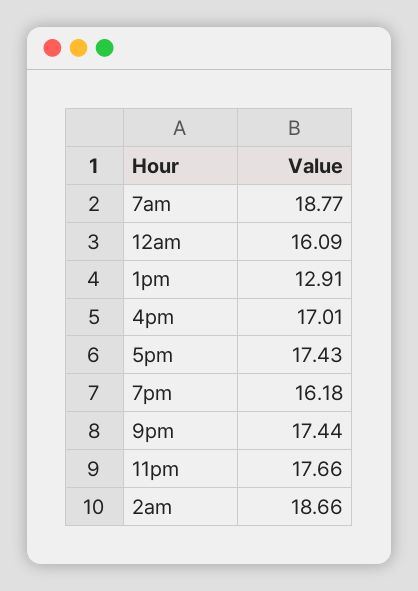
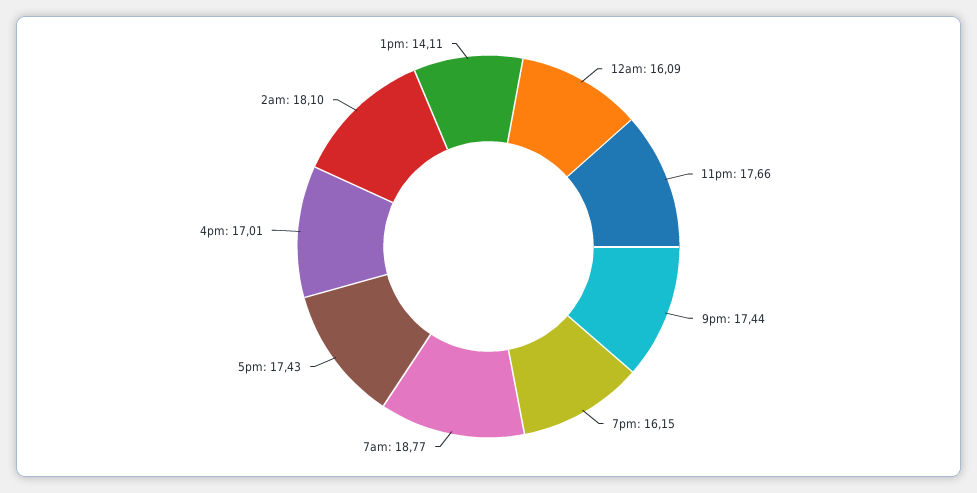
  {
    "7am": 18.77,
    "12am": 16.09,
-   "1pm": 12.91,
+   "1pm": 14.11,
    "4pm": 17.01,
    "5pm": 17.43,
-   "7pm": 16.18,
+   "7pm": 16.15,
    "9pm": 17.44,
    "11pm": 17.66,
-   "2am": 18.66
+   "2am": 18.1
  }

